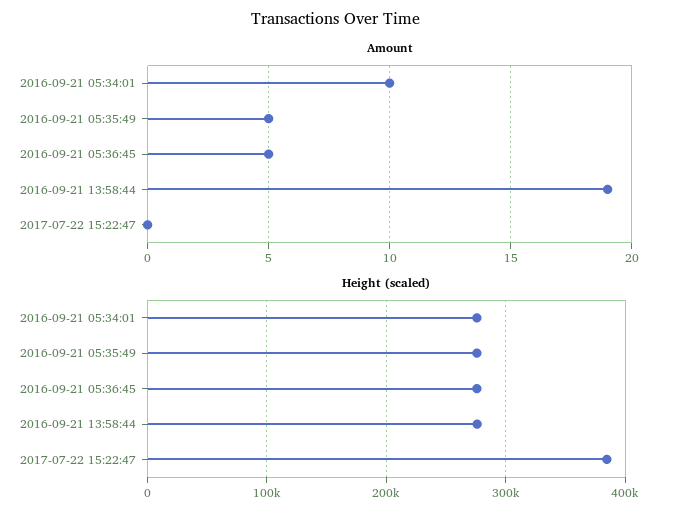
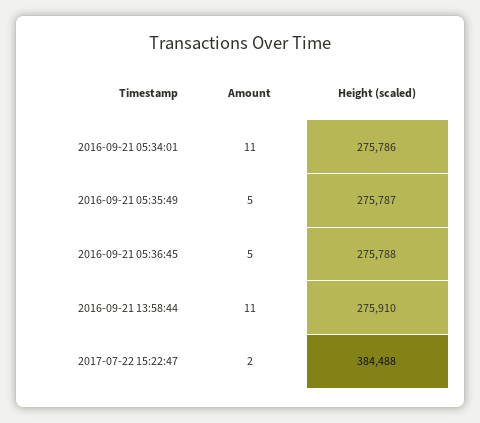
  {
    "Amount": {
-     "2016-09-21 05:34:01": 10,
+     "2016-09-21 05:34:01": 11,
      "2016-09-21 05:35:49": 5,
      "2016-09-21 05:36:45": 5,
-     "2016-09-21 13:58:44": 19,
+     "2016-09-21 13:58:44": 11,
-     "2017-07-22 15:22:47": 0
+     "2017-07-22 15:22:47": 2
    },
    "Height (scaled)": {
      "2016-09-21 05:34:01": 275786,
      "2016-09-21 05:35:49": 275787,
      "2016-09-21 05:36:45": 275788,
      "2016-09-21 13:58:44": 275910,
      "2017-07-22 15:22:47": 384488
    }
  }

